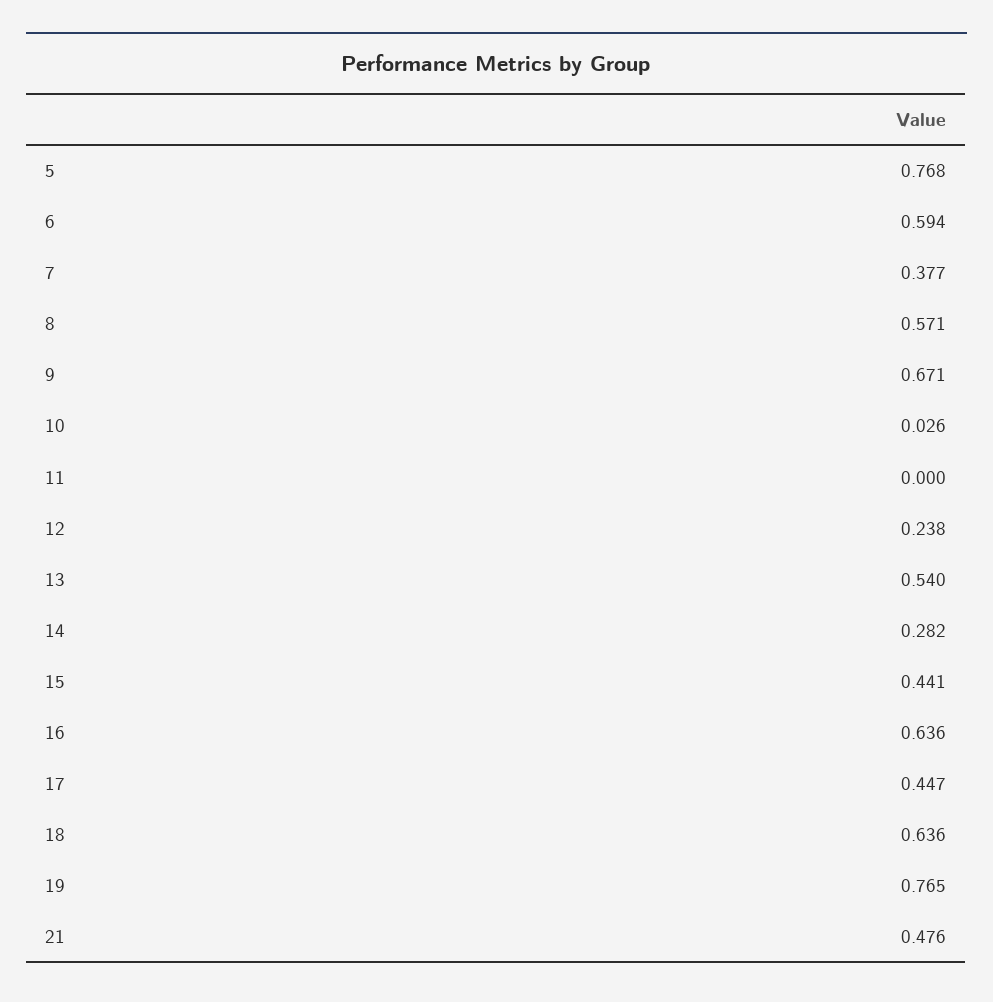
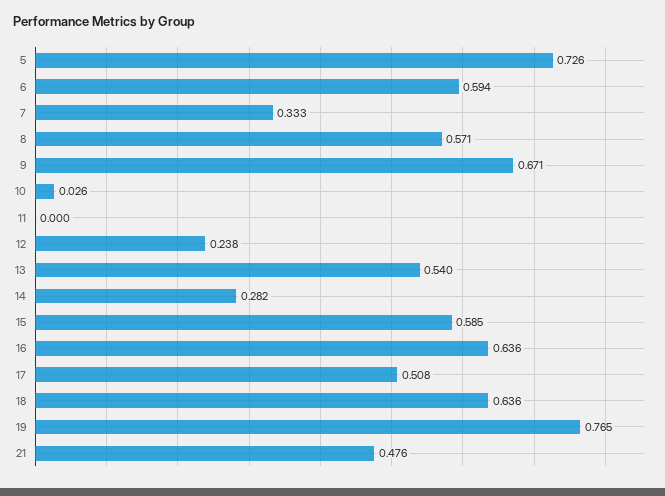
  {
-   "5": 0.768,
+   "5": 0.726,
    "6": 0.594,
-   "7": 0.377,
+   "7": 0.333,
    "8": 0.571,
    "9": 0.671,
    "10": 0.026,
    "11": 0,
    "12": 0.238,
    "13": 0.54,
    "14": 0.282,
-   "15": 0.441,
+   "15": 0.585,
    "16": 0.636,
-   "17": 0.447,
+   "17": 0.508,
    "18": 0.636,
    "19": 0.765,
    "21": 0.476
  }

